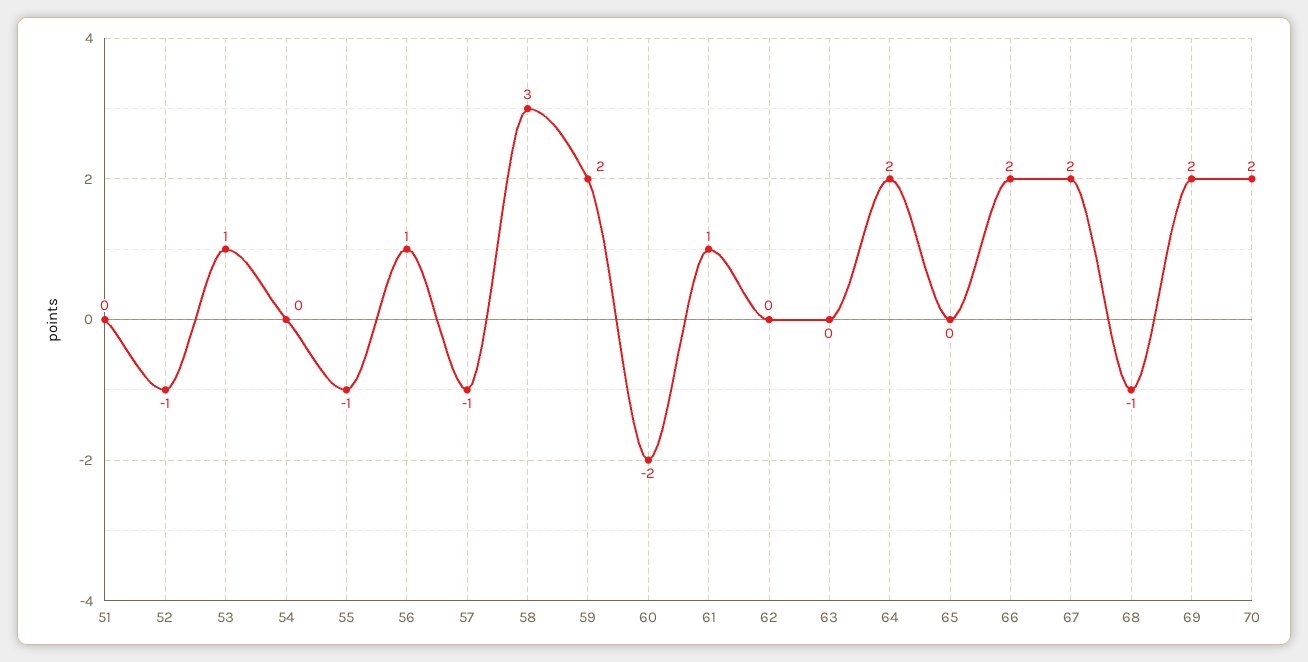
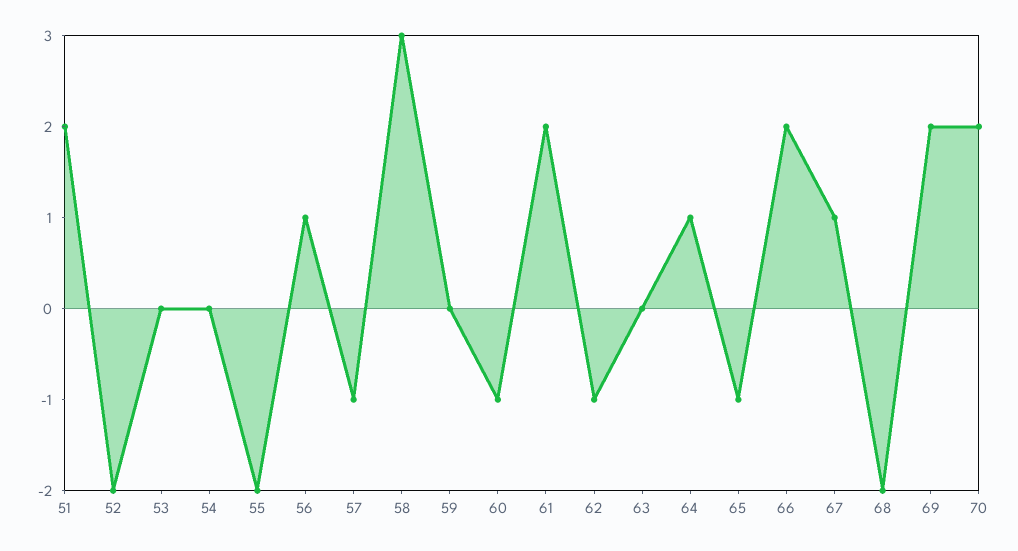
  {
-   "51": 0,
+   "51": 2,
-   "52": -1,
+   "52": -2,
-   "53": 1,
+   "53": 0,
    "54": 0,
-   "55": -1,
+   "55": -2,
    "56": 1,
    "57": -1,
    "58": 3,
-   "59": 2,
+   "59": 0,
-   "60": -2,
+   "60": -1,
-   "61": 1,
+   "61": 2,
-   "62": 0,
+   "62": -1,
    "63": 0,
-   "64": 2,
+   "64": 1,
-   "65": 0,
+   "65": -1,
    "66": 2,
-   "67": 2,
+   "67": 1,
-   "68": -1,
+   "68": -2,
    "69": 2,
    "70": 2
  }

